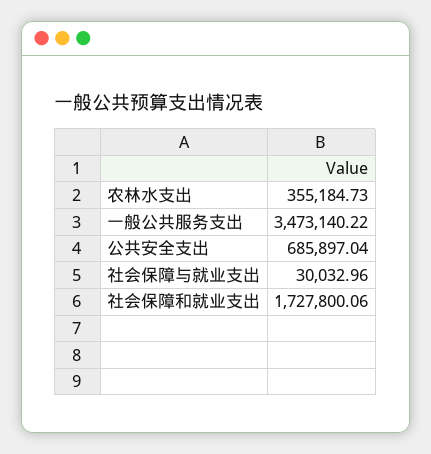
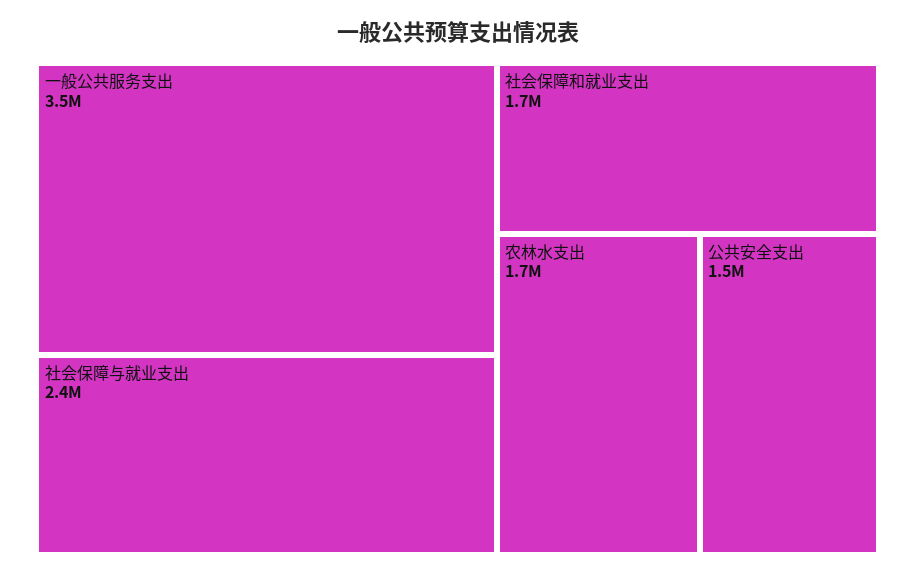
  {
-   "农林水支出": 355184.73,
+   "农林水支出": 1700000,
    "一般公共服务支出": 3473140.22,
-   "公共安全支出": 685897.04,
+   "公共安全支出": 1500000,
-   "社会保障与就业支出": 30032.96,
+   "社会保障与就业支出": 2400000,
    "社会保障和就业支出": 1727800.06
  }

